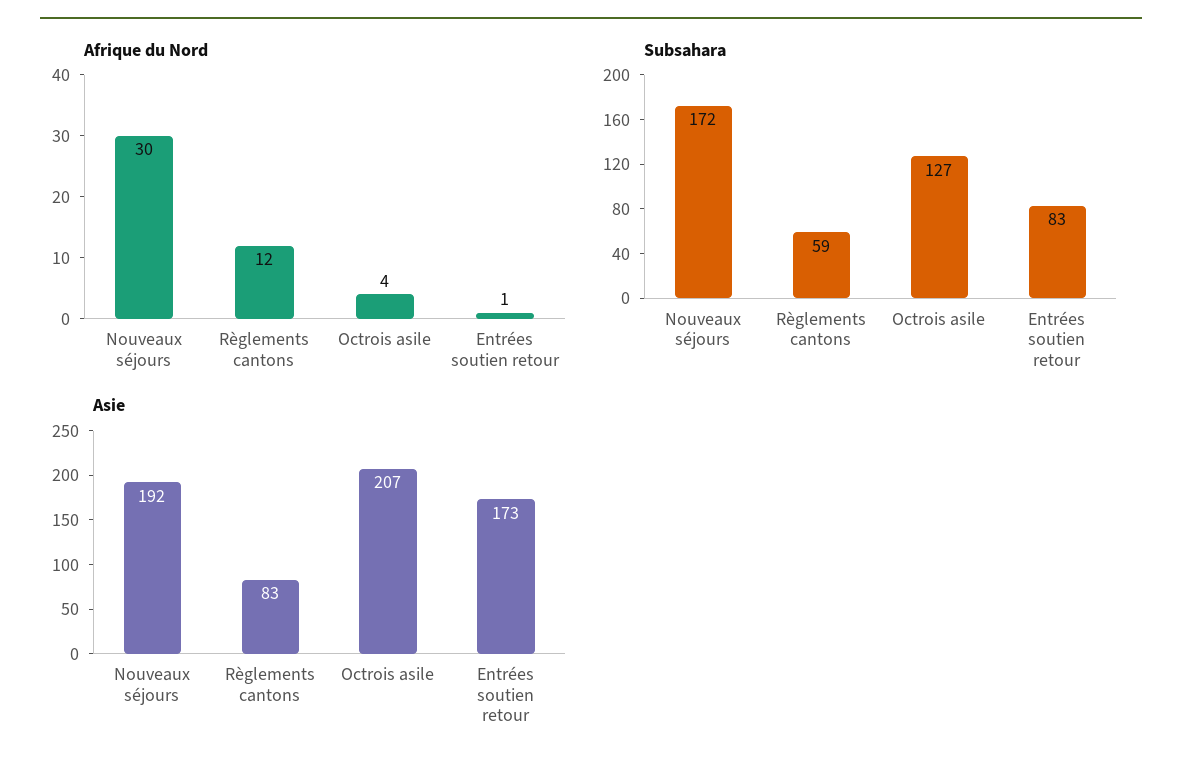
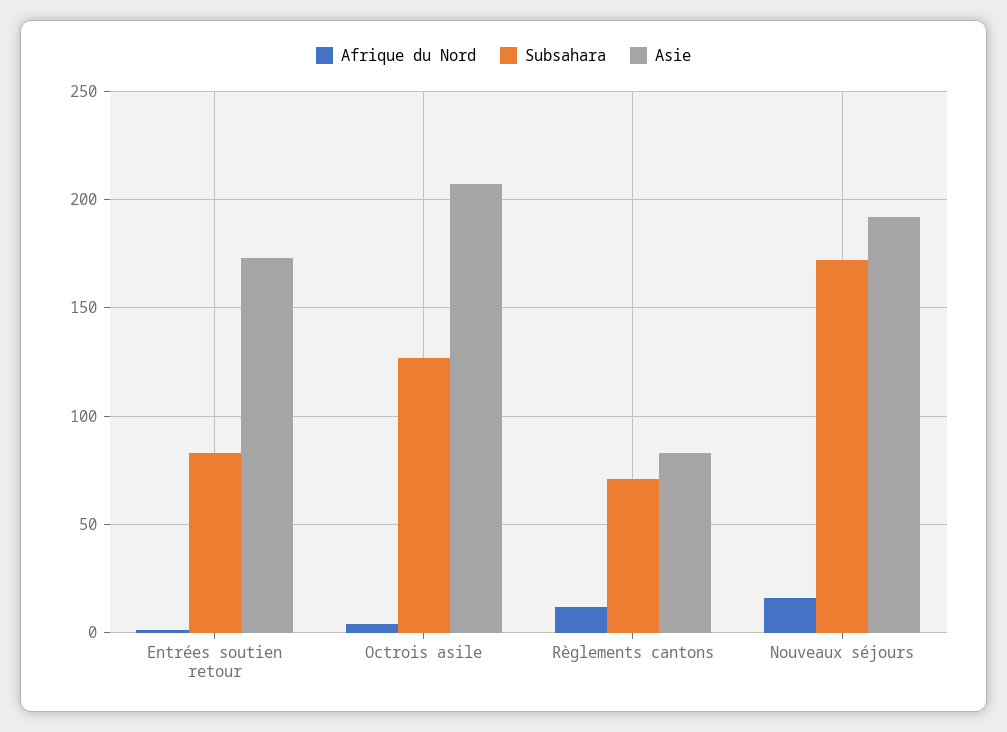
  {
    "Afrique du Nord": {
-     "Nouveaux séjours": 30,
+     "Nouveaux séjours": 15,
      "Règlements cantons": 12,
      "Octrois asile": 4,
      "Entrées soutien retour": 1
    },
    "Subsahara": {
      "Nouveaux séjours": 172,
-     "Règlements cantons": 59,
+     "Règlements cantons": 70,
      "Octrois asile": 127,
      "Entrées soutien retour": 83
    },
    "Asie": {
      "Nouveaux séjours": 192,
      "Règlements cantons": 83,
      "Octrois asile": 207,
      "Entrées soutien retour": 173
    }
  }

